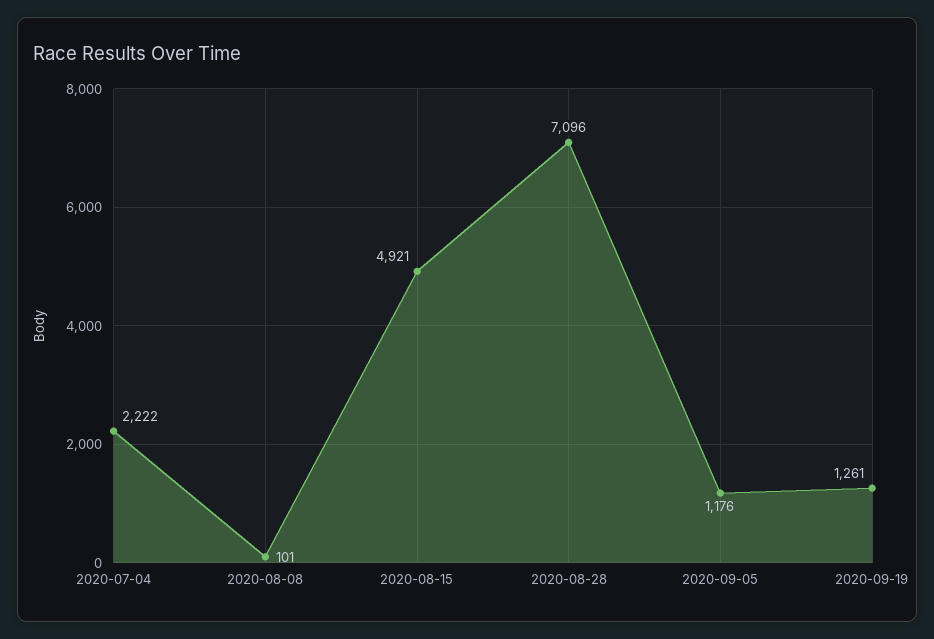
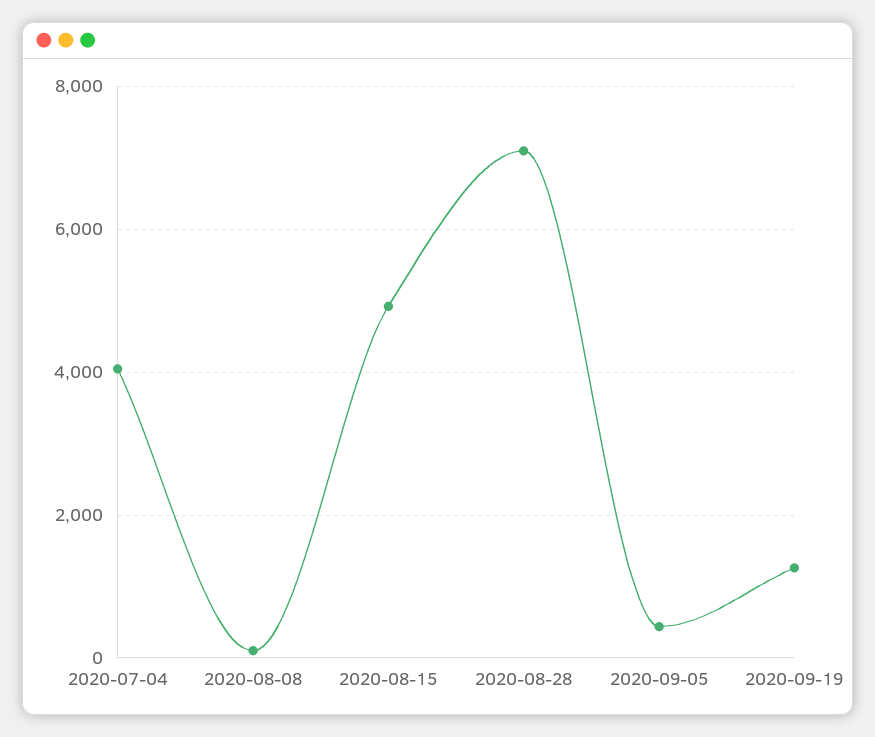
  {
-   "2020-07-04": 2222,
+   "2020-07-04": 4000,
    "2020-08-08": 101,
    "2020-08-15": 4921,
    "2020-08-28": 7096,
-   "2020-09-05": 1176,
+   "2020-09-05": 400,
    "2020-09-19": 1261
  }

